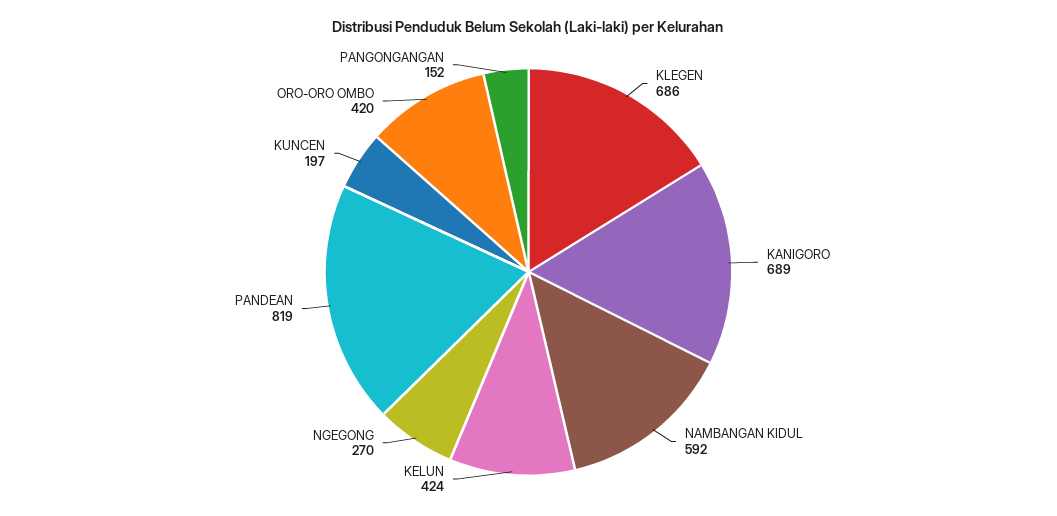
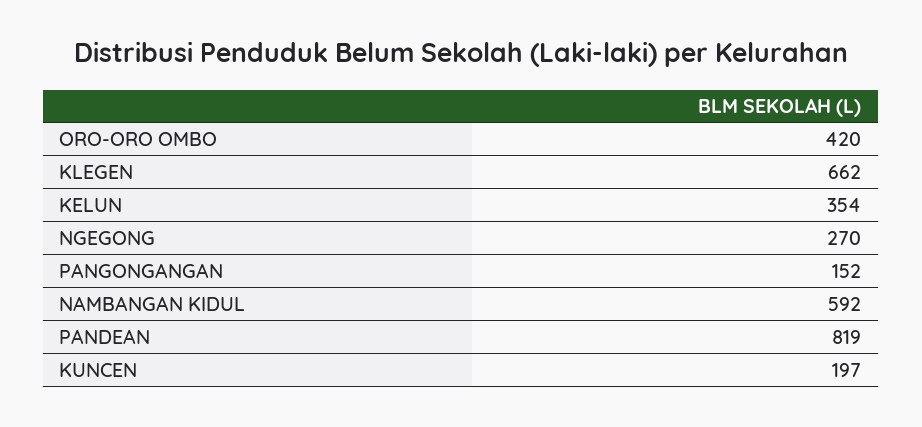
  {
-   "KLEGEN": 686,
+   "KLEGEN": 662,
-   "KANIGORO": 689,
    "NAMBANGAN KIDUL": 592,
-   "KELUN": 424,
+   "KELUN": 354,
    "NGEGONG": 270,
    "PANDEAN": 819,
    "KUNCEN": 197,
    "ORO-ORO OMBO": 420,
    "PANGONGANGAN": 152
  }

